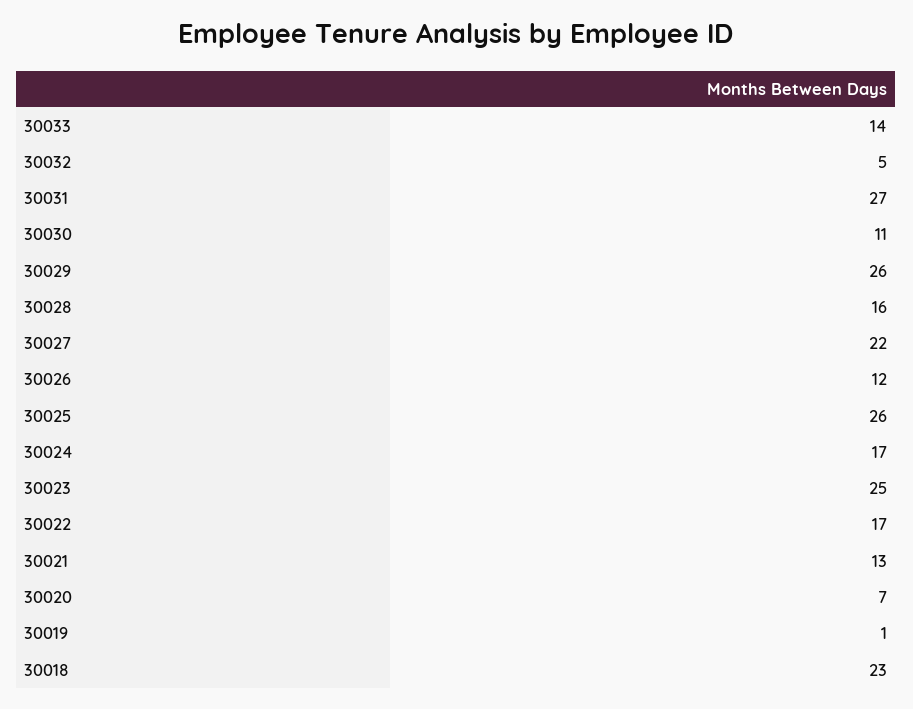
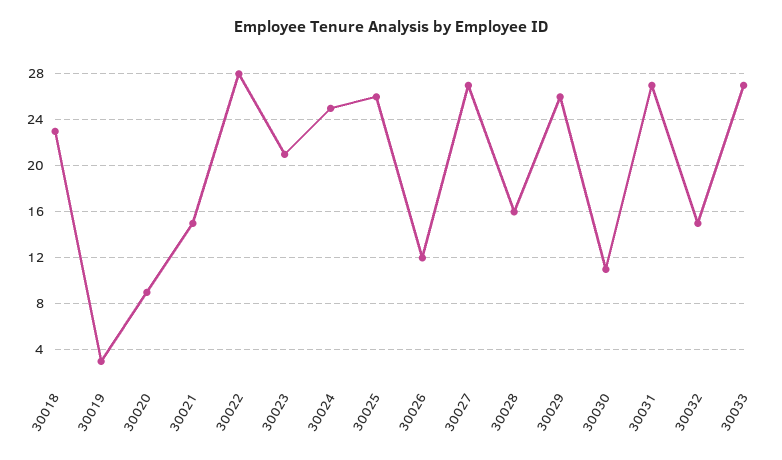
  {
-   "30033": 14,
+   "30033": 27,
-   "30032": 5,
+   "30032": 15,
    "30031": 27,
    "30030": 11,
    "30029": 26,
    "30028": 16,
-   "30027": 22,
+   "30027": 27,
    "30026": 12,
    "30025": 26,
-   "30024": 17,
+   "30024": 25,
-   "30023": 25,
+   "30023": 21,
-   "30022": 17,
+   "30022": 28,
-   "30021": 13,
+   "30021": 15,
-   "30020": 7,
+   "30020": 9,
-   "30019": 1,
+   "30019": 3,
    "30018": 23
  }

